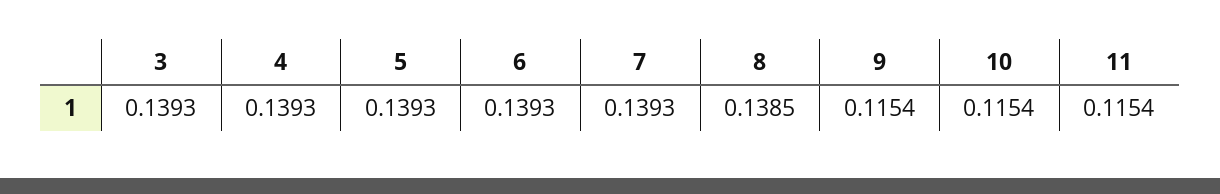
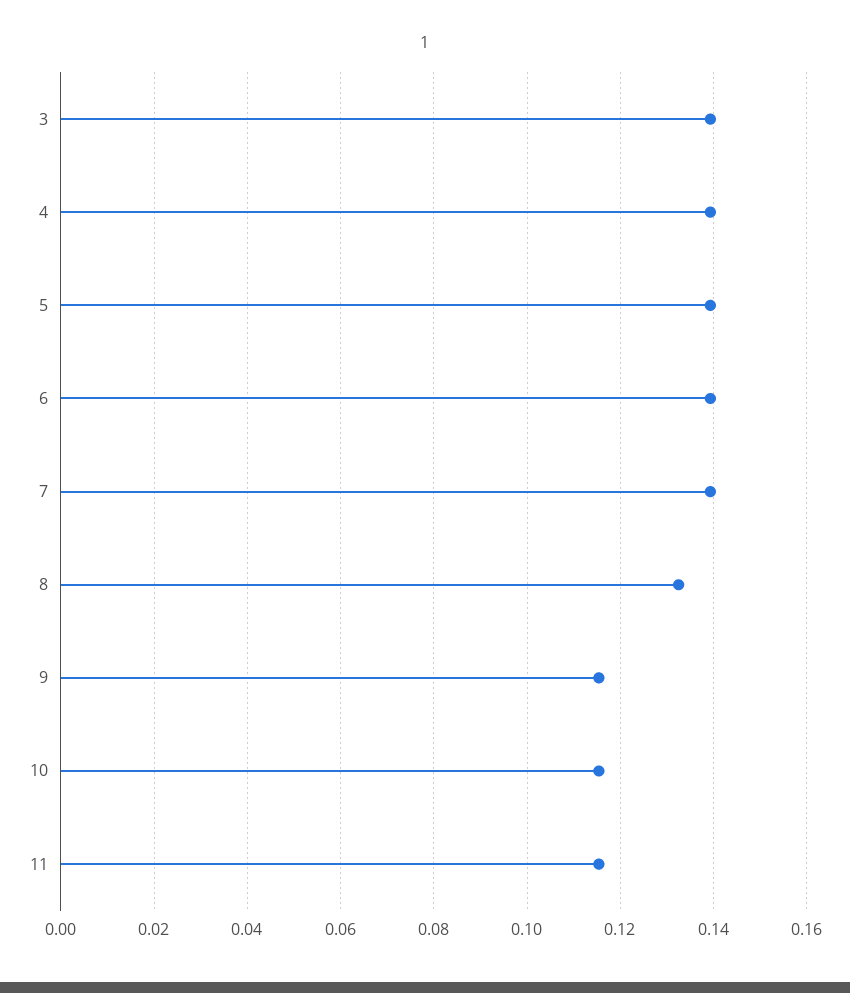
  {
    "3": 0.1393,
    "4": 0.1393,
    "5": 0.1393,
    "6": 0.1393,
    "7": 0.1393,
-   "8": 0.1385,
+   "8": 0.132,
    "9": 0.1154,
    "10": 0.1154,
    "11": 0.1154
  }

